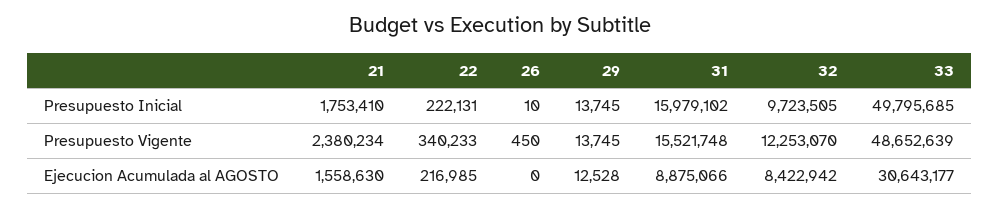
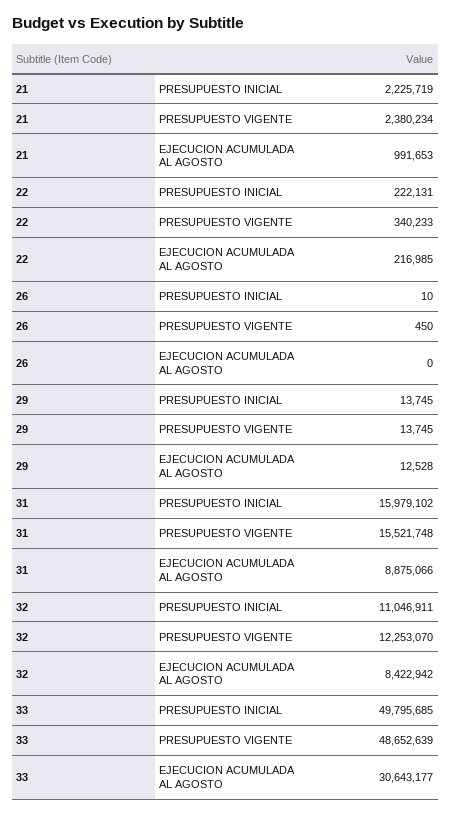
  {
    "21": {
-     "Presupuesto Inicial": 1753410,
+     "Presupuesto Inicial": 2225719,
      "Presupuesto Vigente": 2380234,
-     "Ejecucion Acumulada al AGOSTO": 1558630
+     "Ejecucion Acumulada al AGOSTO": 991653
    },
    "22": {
      "Presupuesto Inicial": 222131,
      "Presupuesto Vigente": 340233,
      "Ejecucion Acumulada al AGOSTO": 216985
    },
    "26": {
      "Presupuesto Inicial": 10,
      "Presupuesto Vigente": 450,
      "Ejecucion Acumulada al AGOSTO": 0
    },
    "29": {
      "Presupuesto Inicial": 13745,
      "Presupuesto Vigente": 13745,
      "Ejecucion Acumulada al AGOSTO": 12528
    },
    "31": {
      "Presupuesto Inicial": 15979102,
      "Presupuesto Vigente": 15521748,
      "Ejecucion Acumulada al AGOSTO": 8875066
    },
    "32": {
-     "Presupuesto Inicial": 9723505,
+     "Presupuesto Inicial": 11046911,
      "Presupuesto Vigente": 12253070,
      "Ejecucion Acumulada al AGOSTO": 8422942
    },
    "33": {
      "Presupuesto Inicial": 49795685,
      "Presupuesto Vigente": 48652639,
      "Ejecucion Acumulada al AGOSTO": 30643177
    }
  }

